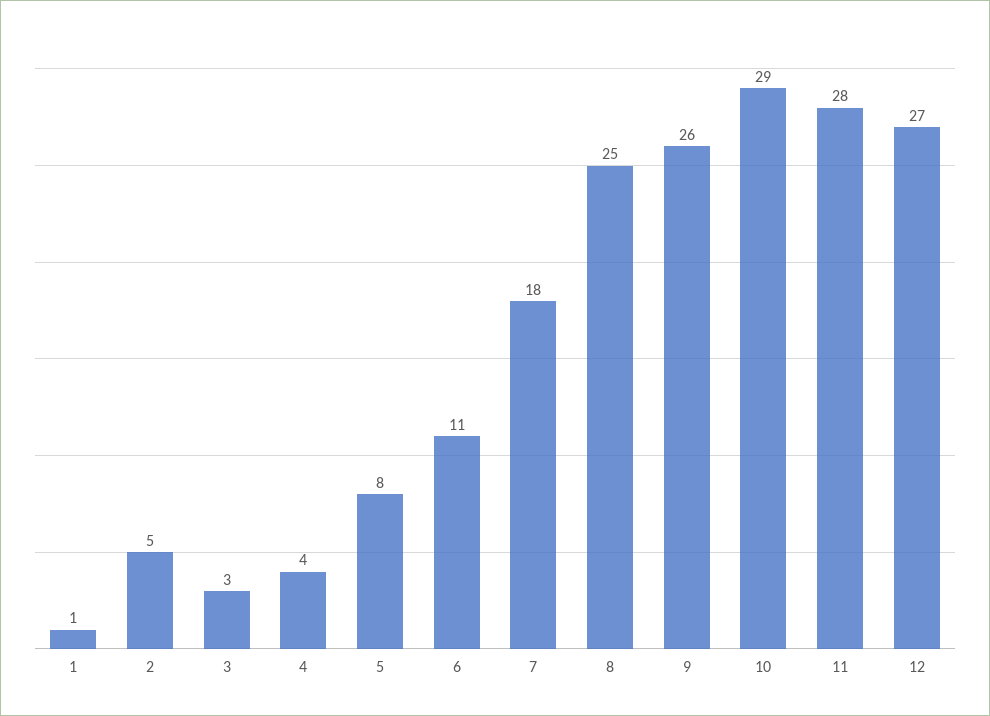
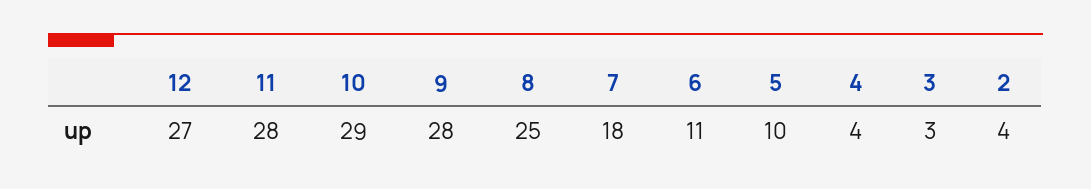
  {
-   "1": 1,
-   "2": 5,
+   "2": 4,
    "3": 3,
    "4": 4,
-   "5": 8,
+   "5": 10,
    "6": 11,
    "7": 18,
    "8": 25,
-   "9": 26,
+   "9": 28,
    "10": 29,
    "11": 28,
    "12": 27
  }

